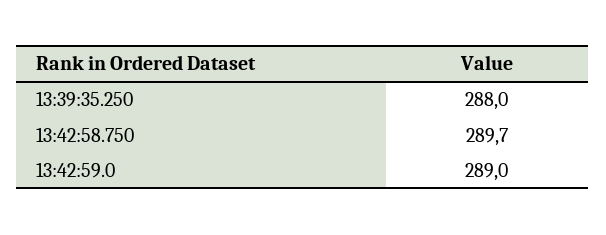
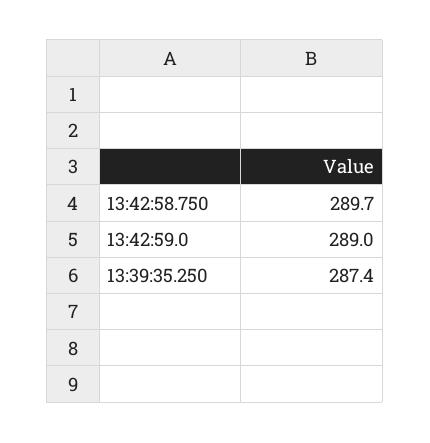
  {
-   "13:39:35.250": 288,
+   "13:39:35.250": 287.4,
    "13:42:58.750": 289.7,
    "13:42:59.0": 289
  }

